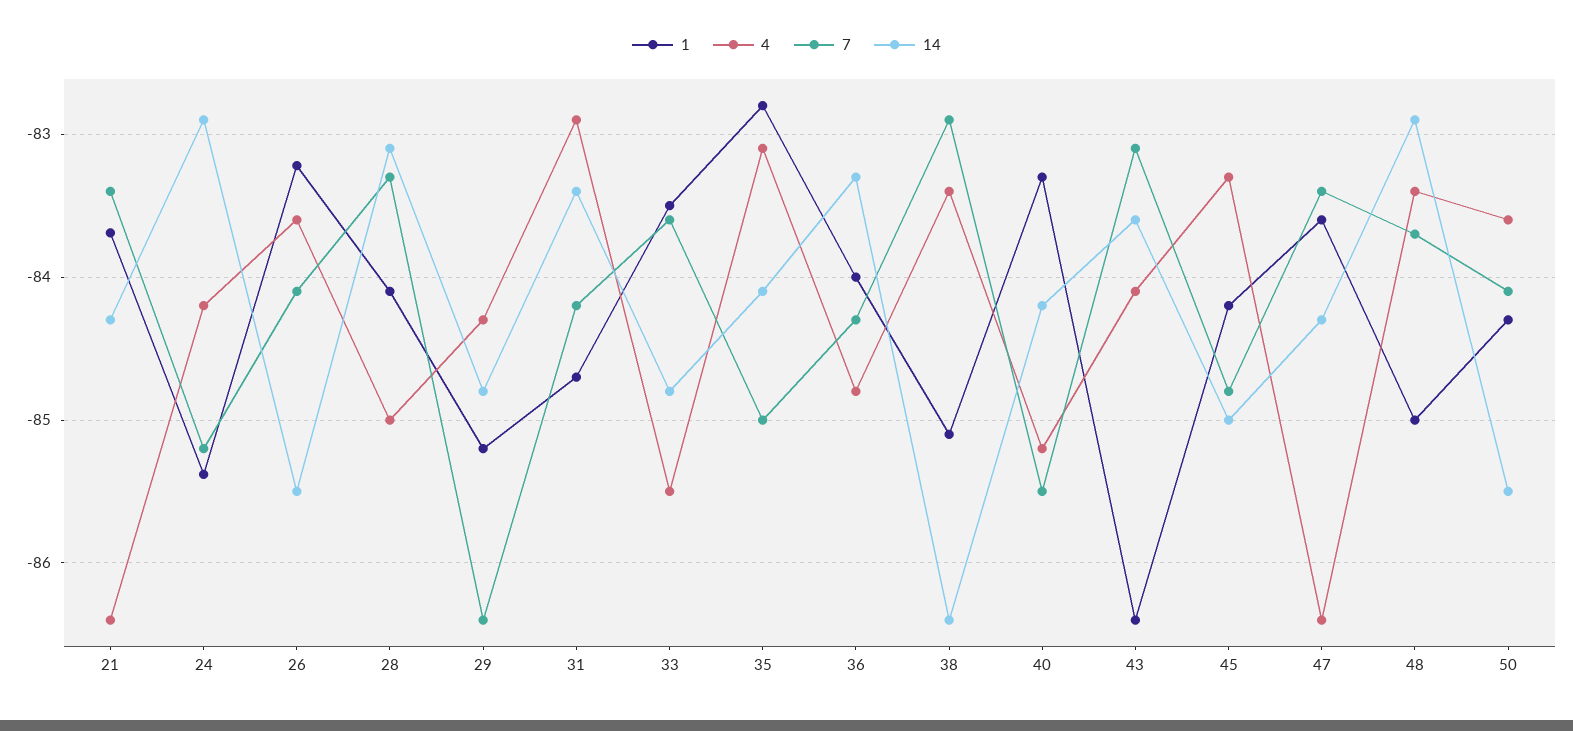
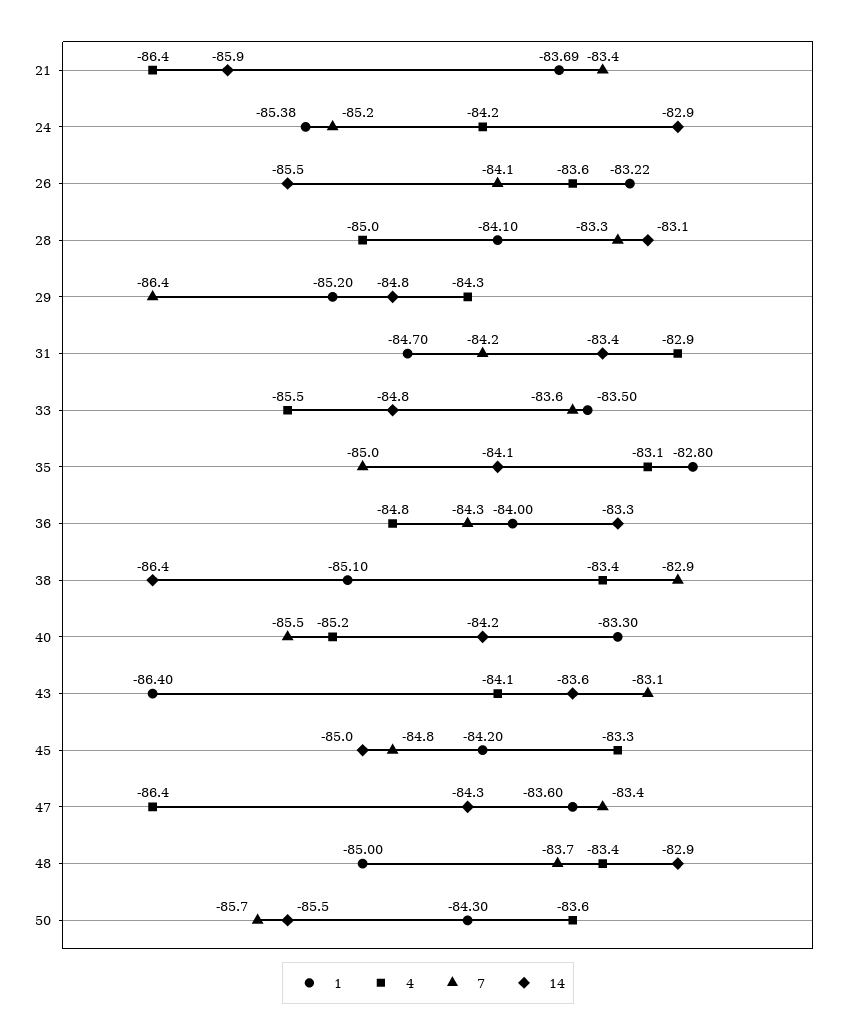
  {
    "1": {
      "21": -83.69,
      "24": -85.38,
      "26": -83.22,
      "28": -84.1,
      "29": -85.2,
      "31": -84.7,
      "33": -83.5,
      "35": -82.8,
      "36": -84,
      "38": -85.1,
      "40": -83.3,
      "43": -86.4,
      "45": -84.2,
      "47": -83.6,
      "48": -85,
      "50": -84.3
    },
    "4": {
      "21": -86.4,
      "24": -84.2,
      "26": -83.6,
      "28": -85,
      "29": -84.3,
      "31": -82.9,
      "33": -85.5,
      "35": -83.1,
      "36": -84.8,
      "38": -83.4,
      "40": -85.2,
      "43": -84.1,
      "45": -83.3,
      "47": -86.4,
      "48": -83.4,
      "50": -83.6
    },
    "7": {
      "21": -83.4,
      "24": -85.2,
      "26": -84.1,
      "28": -83.3,
      "29": -86.4,
      "31": -84.2,
      "33": -83.6,
      "35": -85,
      "36": -84.3,
      "38": -82.9,
      "40": -85.5,
      "43": -83.1,
      "45": -84.8,
      "47": -83.4,
      "48": -83.7,
-     "50": -84.1
+     "50": -85.7
    },
    "14": {
-     "21": -84.3,
+     "21": -85.9,
      "24": -82.9,
      "26": -85.5,
      "28": -83.1,
      "29": -84.8,
      "31": -83.4,
      "33": -84.8,
      "35": -84.1,
      "36": -83.3,
      "38": -86.4,
      "40": -84.2,
      "43": -83.6,
      "45": -85,
      "47": -84.3,
      "48": -82.9,
      "50": -85.5
    }
  }

